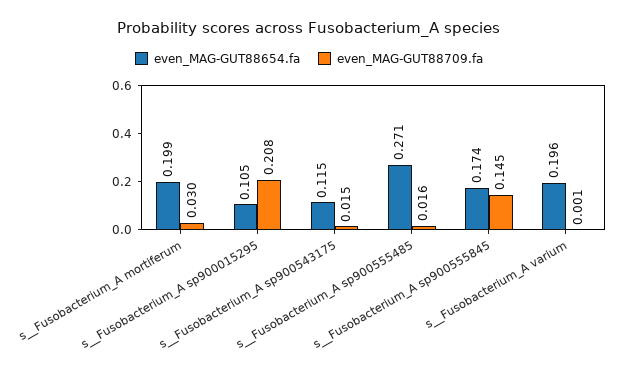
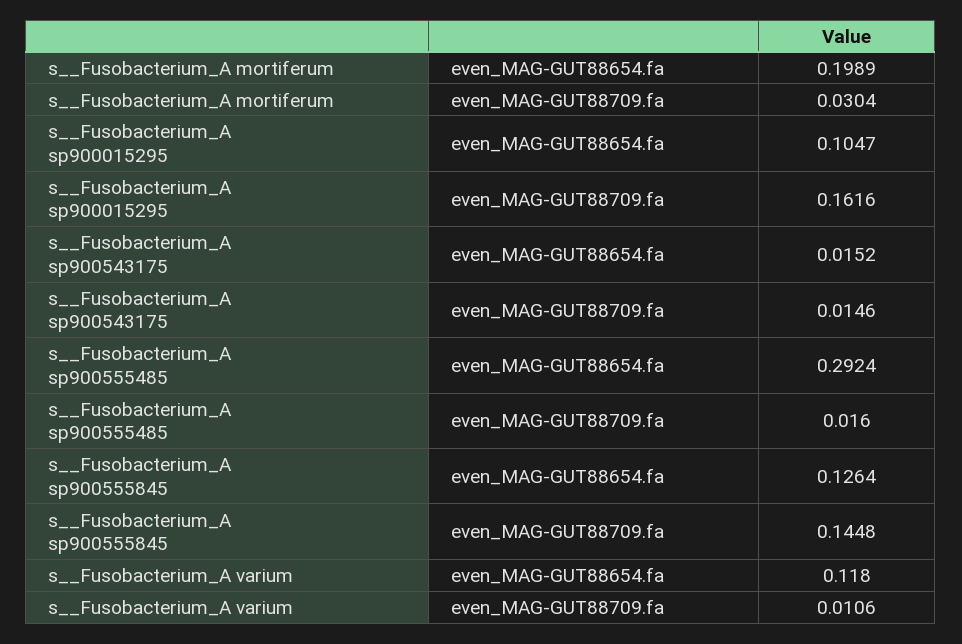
  {
    "even_MAG-GUT88654.fa": {
      "s__Fusobacterium_A mortiferum": 0.1989,
      "s__Fusobacterium_A sp900015295": 0.1047,
-     "s__Fusobacterium_A sp900543175": 0.115,
+     "s__Fusobacterium_A sp900543175": 0.0152,
-     "s__Fusobacterium_A sp900555485": 0.271,
+     "s__Fusobacterium_A sp900555485": 0.2924,
-     "s__Fusobacterium_A sp900555845": 0.174,
+     "s__Fusobacterium_A sp900555845": 0.1264,
-     "s__Fusobacterium_A varium": 0.196
+     "s__Fusobacterium_A varium": 0.118
    },
    "even_MAG-GUT88709.fa": {
      "s__Fusobacterium_A mortiferum": 0.0304,
-     "s__Fusobacterium_A sp900015295": 0.208,
+     "s__Fusobacterium_A sp900015295": 0.1616,
      "s__Fusobacterium_A sp900543175": 0.0146,
      "s__Fusobacterium_A sp900555485": 0.016,
      "s__Fusobacterium_A sp900555845": 0.1448,
-     "s__Fusobacterium_A varium": 0.001
+     "s__Fusobacterium_A varium": 0.0106
    }
  }

